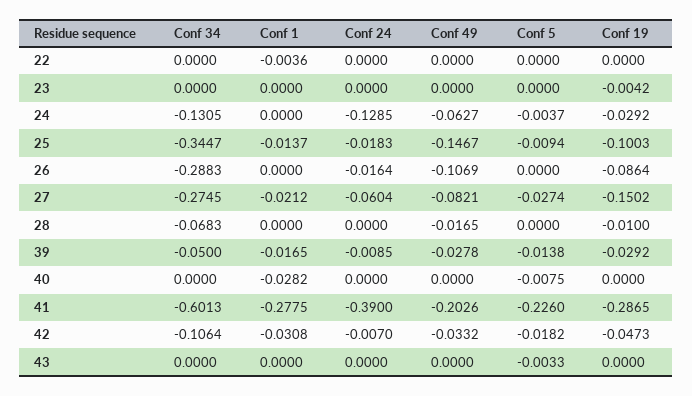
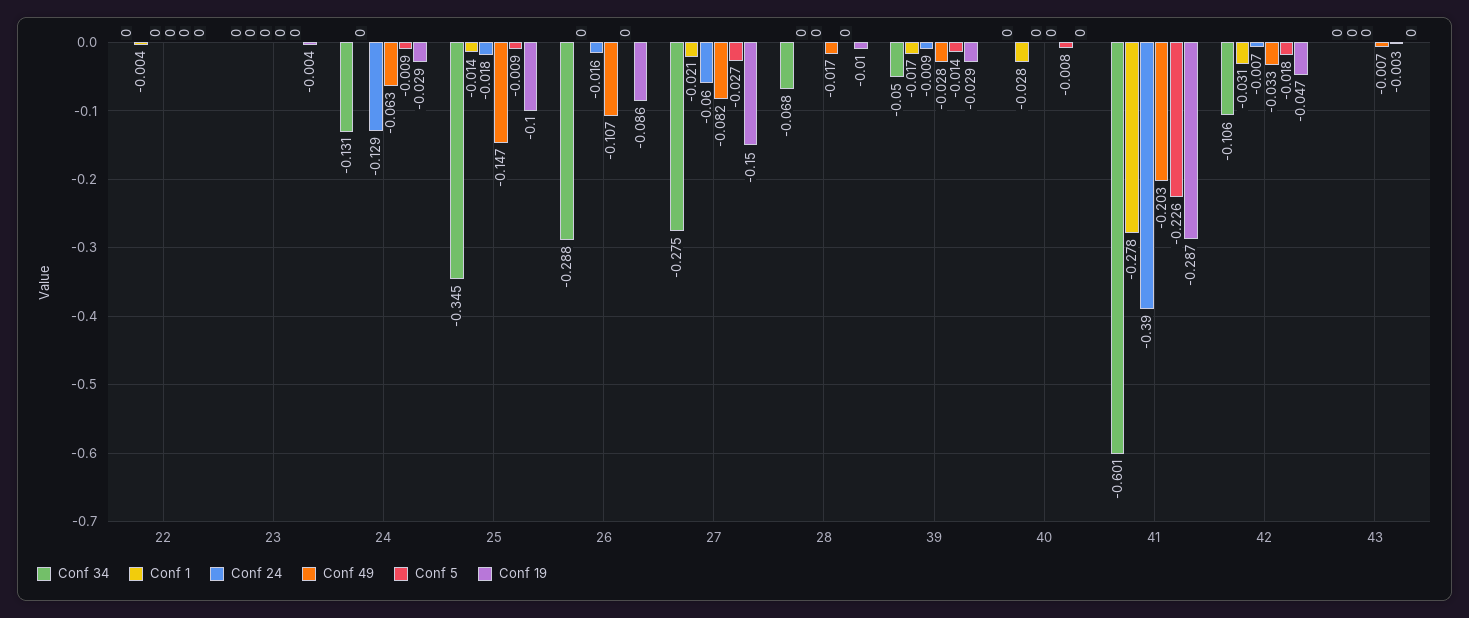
  {
    "Conf 34": {
      "22": 0,
      "23": 0,
      "24": -0.1305,
      "25": -0.3447,
      "26": -0.2883,
      "27": -0.2745,
      "28": -0.0683,
      "39": -0.05,
      "40": 0,
      "41": -0.6013,
      "42": -0.1064,
      "43": 0
    },
    "Conf 1": {
      "22": -0.0036,
      "23": 0,
      "24": 0,
      "25": -0.0137,
      "26": 0,
      "27": -0.0212,
      "28": 0,
      "39": -0.0165,
      "40": -0.0282,
      "41": -0.2775,
      "42": -0.0308,
      "43": 0
    },
    "Conf 24": {
      "22": 0,
      "23": 0,
      "24": -0.1285,
      "25": -0.0183,
      "26": -0.0164,
      "27": -0.0604,
      "28": 0,
      "39": -0.0085,
      "40": 0,
      "41": -0.39,
      "42": -0.007,
      "43": 0
    },
    "Conf 49": {
      "22": 0,
      "23": 0,
      "24": -0.0627,
      "25": -0.1467,
      "26": -0.1069,
      "27": -0.0821,
      "28": -0.0165,
      "39": -0.0278,
      "40": 0,
      "41": -0.2026,
      "42": -0.0332,
-     "43": 0
+     "43": -0.007
    },
    "Conf 5": {
      "22": 0,
      "23": 0,
-     "24": -0.0037,
+     "24": -0.009,
      "25": -0.0094,
      "26": 0,
      "27": -0.0274,
      "28": 0,
      "39": -0.0138,
      "40": -0.0075,
      "41": -0.226,
      "42": -0.0182,
      "43": -0.0033
    },
    "Conf 19": {
      "22": 0,
      "23": -0.0042,
      "24": -0.0292,
      "25": -0.1003,
      "26": -0.0864,
      "27": -0.1502,
      "28": -0.01,
      "39": -0.0292,
      "40": 0,
      "41": -0.2865,
      "42": -0.0473,
      "43": 0
    }
  }

